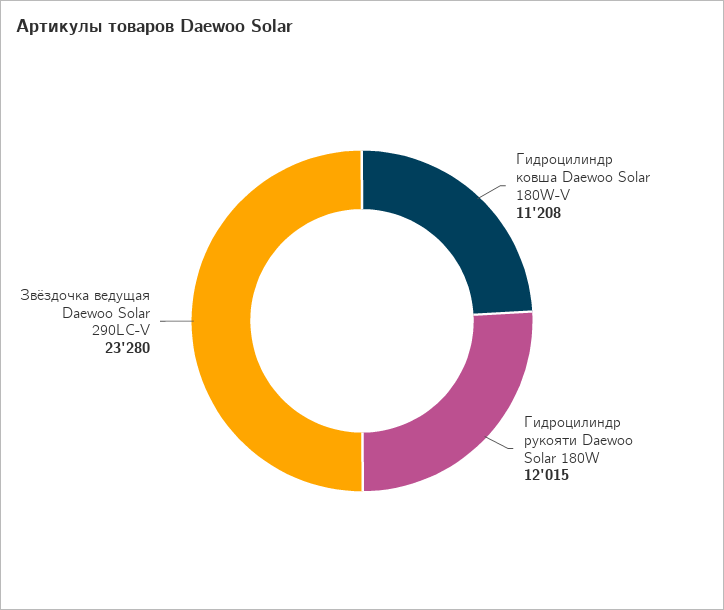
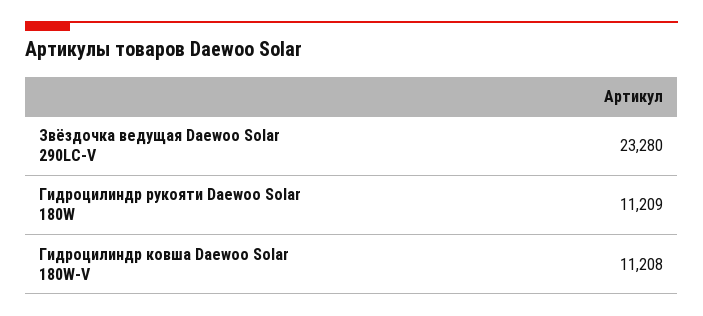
  {
    "Гидроцилиндр ковша Daewoo Solar 180W-V": 11208,
-   "Гидроцилиндр рукояти Daewoo Solar 180W": 12015,
+   "Гидроцилиндр рукояти Daewoo Solar 180W": 11209,
    "Звёздочка ведущая Daewoo Solar 290LC-V": 23280
  }

